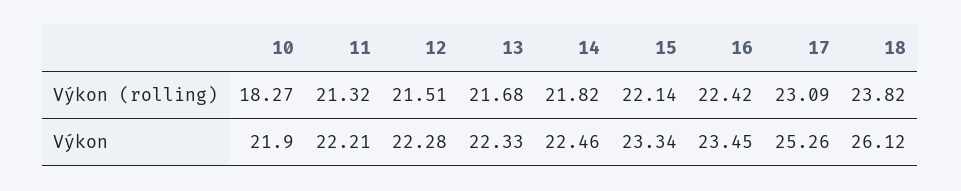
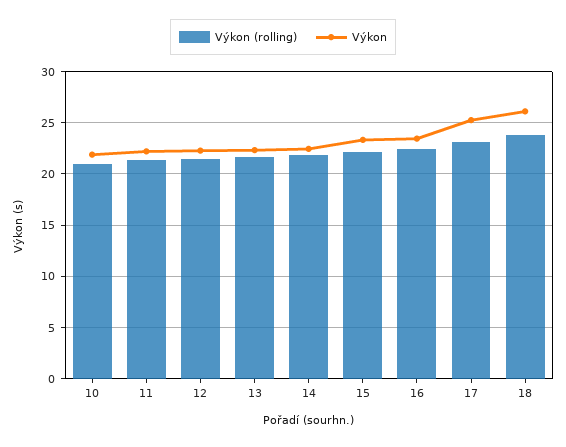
  {
    "Výkon (rolling)": {
-     "10": 18.27,
+     "10": 21,
      "11": 21.32,
      "12": 21.51,
      "13": 21.68,
      "14": 21.82,
      "15": 22.14,
      "16": 22.42,
      "17": 23.09,
      "18": 23.82
    },
    "Výkon": {
      "10": 21.9,
      "11": 22.21,
      "12": 22.28,
      "13": 22.33,
      "14": 22.46,
      "15": 23.34,
      "16": 23.45,
      "17": 25.26,
      "18": 26.12
    }
  }

